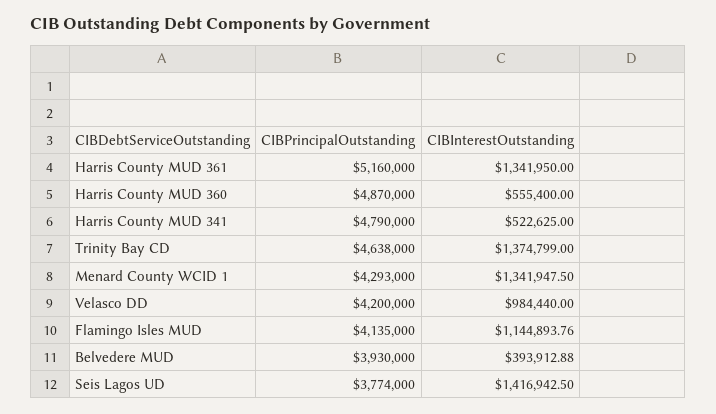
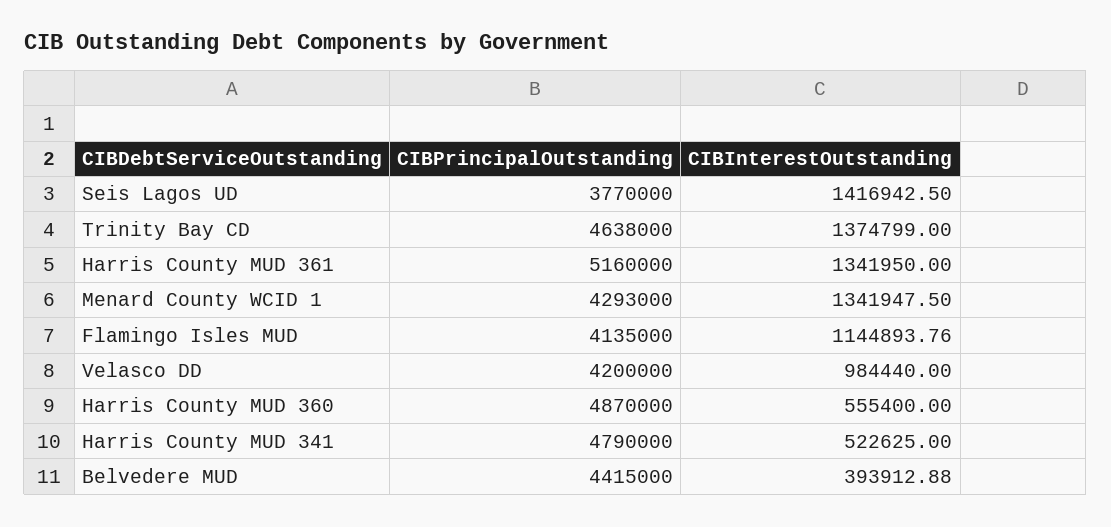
  {
    "CIBPrincipalOutstanding": {
      "Harris County MUD 361": 5160000,
      "Harris County MUD 360": 4870000,
      "Harris County MUD 341": 4790000,
      "Trinity Bay CD": 4638000,
      "Menard County WCID 1": 4293000,
      "Velasco DD": 4200000,
      "Flamingo Isles MUD": 4135000,
-     "Belvedere MUD": 3930000,
+     "Belvedere MUD": 4415000,
-     "Seis Lagos UD": 3774000
+     "Seis Lagos UD": 3770000
    },
    "CIBInterestOutstanding": {
      "Harris County MUD 361": 1341950,
      "Harris County MUD 360": 555400,
      "Harris County MUD 341": 522625,
      "Trinity Bay CD": 1374799,
      "Menard County WCID 1": 1341947.5,
      "Velasco DD": 984440,
      "Flamingo Isles MUD": 1144893.76,
      "Belvedere MUD": 393912.88,
      "Seis Lagos UD": 1416942.5
    }
  }

